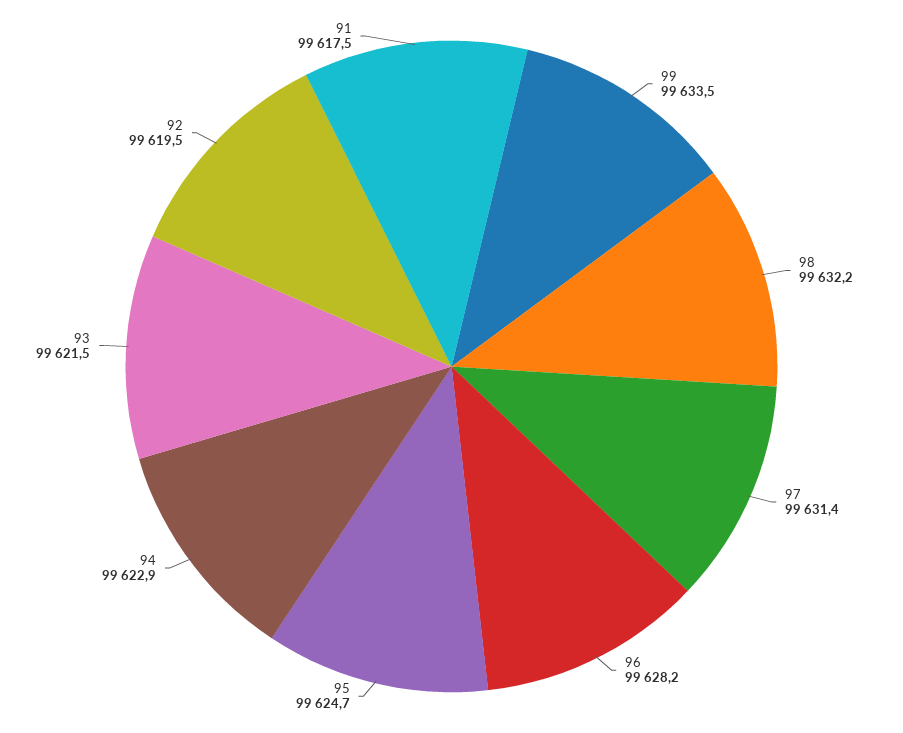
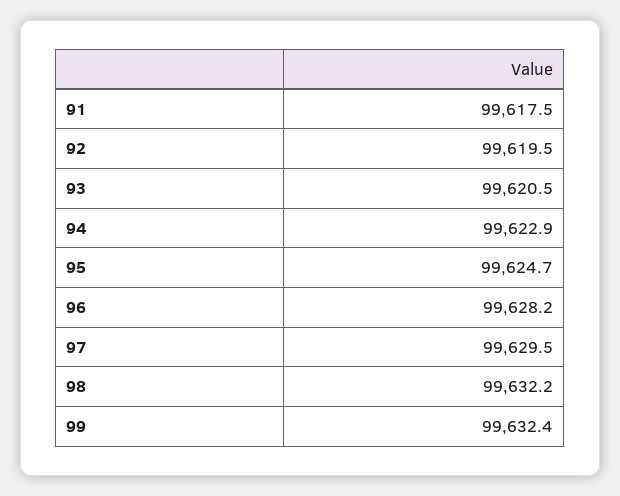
  {
-   "99": 99633.5,
+   "99": 99632.4,
    "98": 99632.2,
-   "97": 99631.4,
+   "97": 99629.5,
    "96": 99628.2,
    "95": 99624.7,
    "94": 99622.9,
-   "93": 99621.5,
+   "93": 99620.5,
    "92": 99619.5,
    "91": 99617.5
  }

